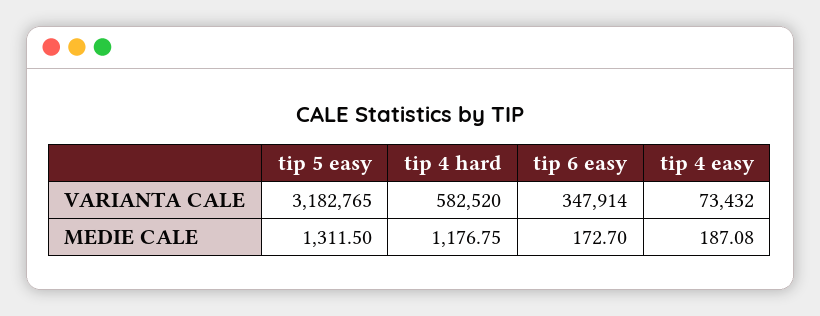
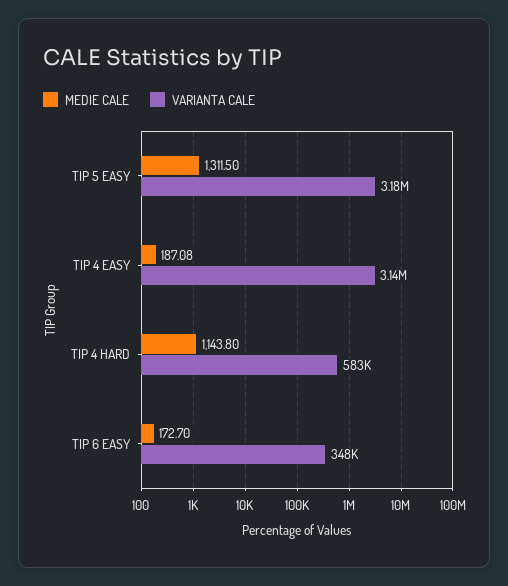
  {
    "VARIANTA CALE": {
      "tip 5 easy": 3182765,
      "tip 4 hard": 582520,
      "tip 6 easy": 347914,
-     "tip 4 easy": 73432
+     "tip 4 easy": 3140000
    },
    "MEDIE CALE": {
      "tip 5 easy": 1311.5,
-     "tip 4 hard": 1176.75,
+     "tip 4 hard": 1143.8,
      "tip 6 easy": 172.7,
      "tip 4 easy": 187.08
    }
  }

